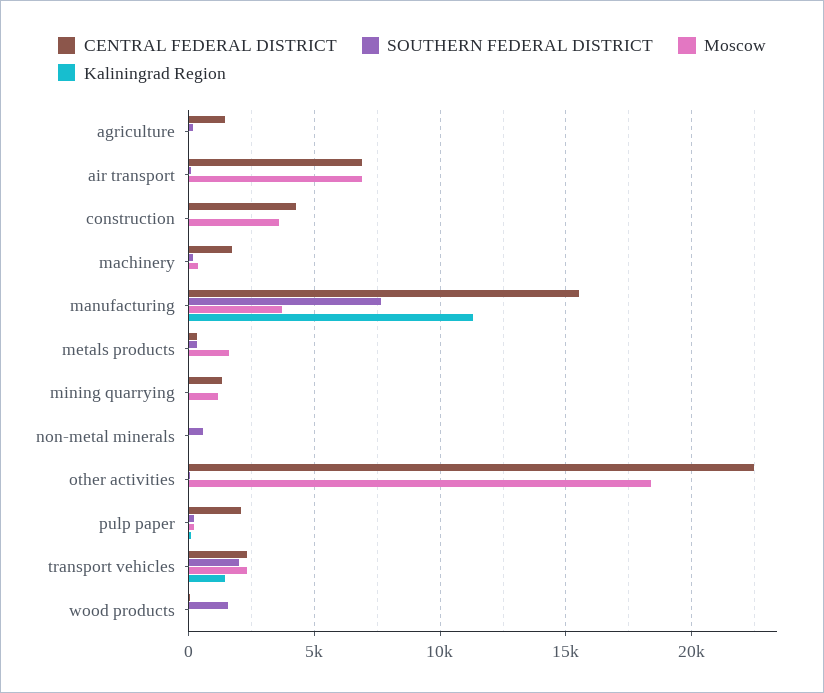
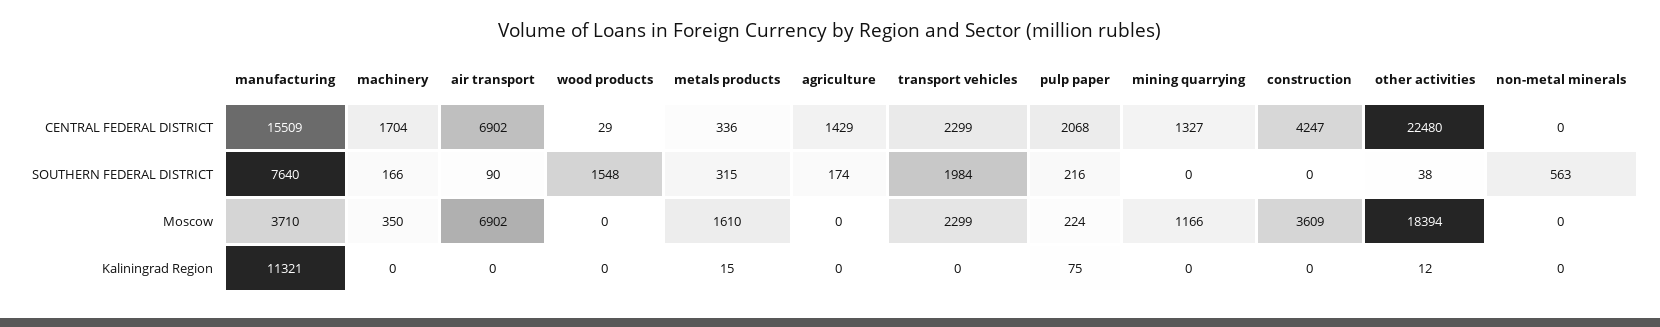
  {
    "CENTRAL FEDERAL DISTRICT": {
      "agriculture": 1429,
      "air transport": 6902,
      "construction": 4247,
      "machinery": 1704,
      "manufacturing": 15509,
      "metals products": 336,
      "mining quarrying": 1327,
      "non-metal minerals": 0,
      "other activities": 22480,
      "pulp paper": 2068,
      "transport vehicles": 2299,
      "wood products": 29
    },
    "SOUTHERN FEDERAL DISTRICT": {
      "agriculture": 174,
      "air transport": 90,
      "construction": 0,
      "machinery": 166,
      "manufacturing": 7640,
      "metals products": 315,
      "mining quarrying": 0,
      "non-metal minerals": 563,
      "other activities": 38,
      "pulp paper": 216,
      "transport vehicles": 1984,
      "wood products": 1548
    },
    "Moscow": {
      "agriculture": 0,
      "air transport": 6902,
      "construction": 3609,
      "machinery": 350,
      "manufacturing": 3710,
      "metals products": 1610,
      "mining quarrying": 1166,
      "non-metal minerals": 0,
      "other activities": 18394,
      "pulp paper": 224,
      "transport vehicles": 2299,
      "wood products": 0
    },
    "Kaliningrad Region": {
      "agriculture": 0,
      "air transport": 0,
      "construction": 0,
      "machinery": 0,
      "manufacturing": 11321,
      "metals products": 15,
      "mining quarrying": 0,
      "non-metal minerals": 0,
      "other activities": 12,
      "pulp paper": 75,
-     "transport vehicles": 1500,
+     "transport vehicles": 0,
      "wood products": 0
    }
  }

